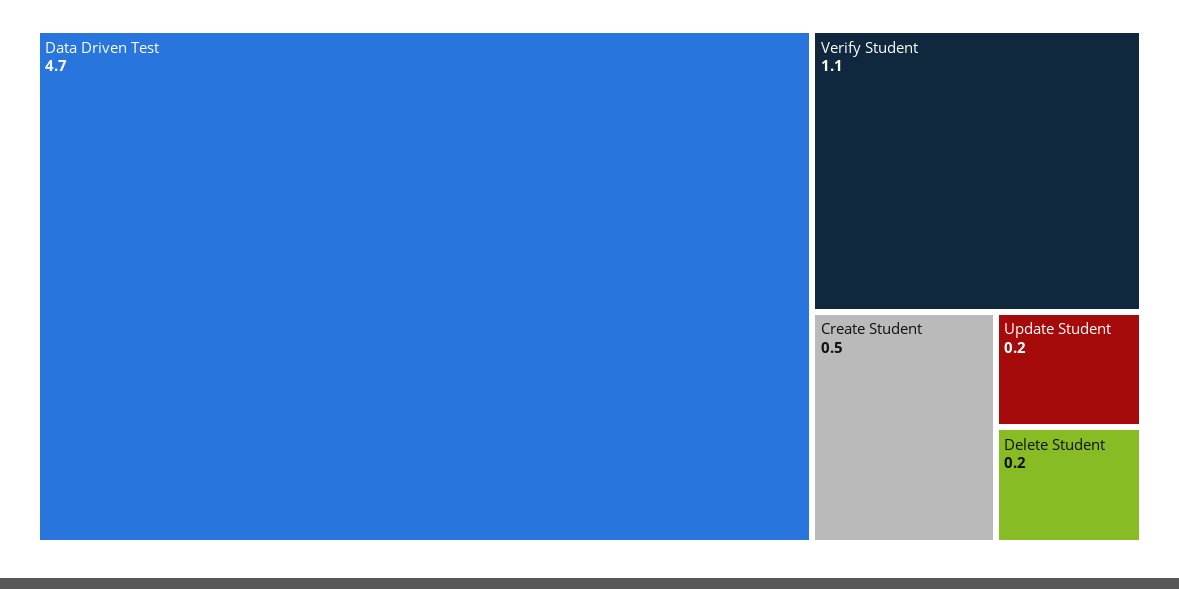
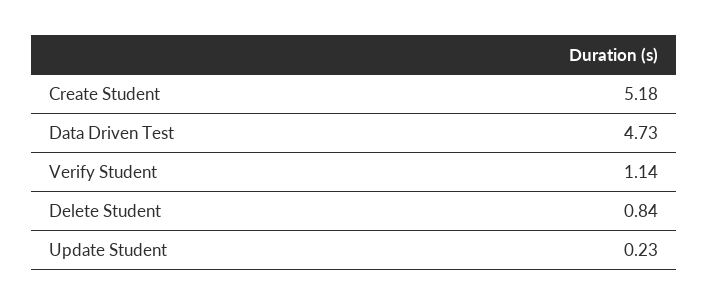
  {
    "Data Driven Test": 4.73,
    "Verify Student": 1.14,
-   "Create Student": 0.5,
+   "Create Student": 5.18,
    "Update Student": 0.23,
-   "Delete Student": 0.2
+   "Delete Student": 0.84
  }

